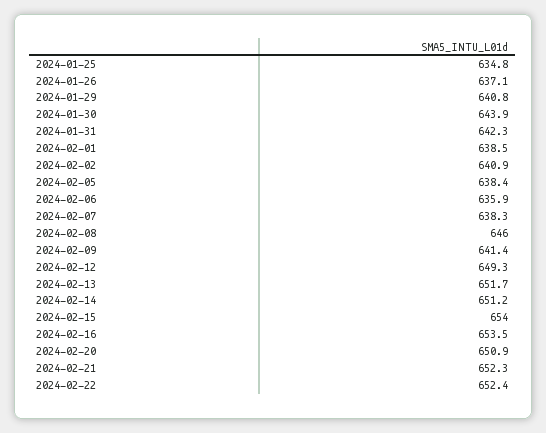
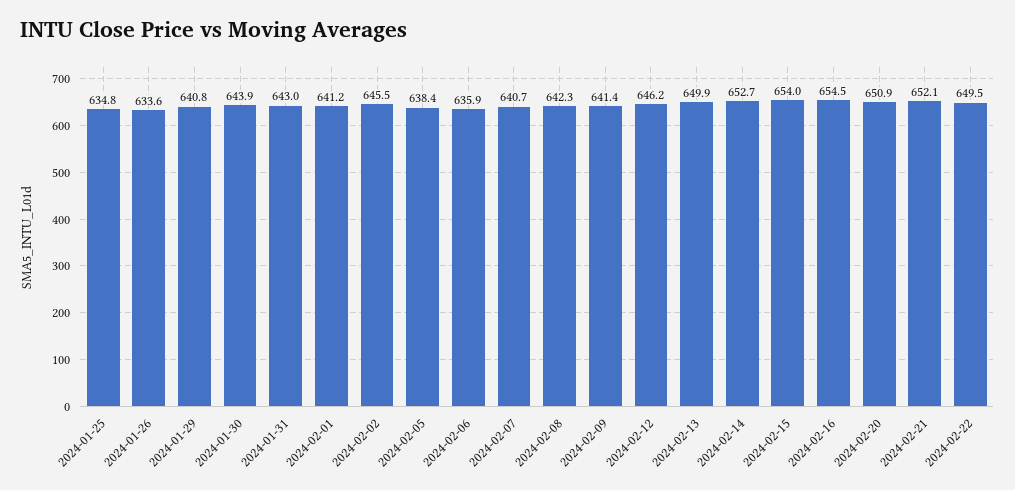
  {
    "2024-01-25": 634.8,
-   "2024-01-26": 637.1,
+   "2024-01-26": 633.6,
    "2024-01-29": 640.8,
    "2024-01-30": 643.9,
-   "2024-01-31": 642.3,
+   "2024-01-31": 643,
-   "2024-02-01": 638.5,
+   "2024-02-01": 641.2,
-   "2024-02-02": 640.9,
+   "2024-02-02": 645.5,
    "2024-02-05": 638.4,
    "2024-02-06": 635.9,
-   "2024-02-07": 638.3,
+   "2024-02-07": 640.7,
-   "2024-02-08": 646,
+   "2024-02-08": 642.3,
    "2024-02-09": 641.4,
-   "2024-02-12": 649.3,
+   "2024-02-12": 646.2,
-   "2024-02-13": 651.7,
+   "2024-02-13": 649.9,
-   "2024-02-14": 651.2,
+   "2024-02-14": 652.7,
    "2024-02-15": 654,
-   "2024-02-16": 653.5,
+   "2024-02-16": 654.5,
    "2024-02-20": 650.9,
-   "2024-02-21": 652.3,
+   "2024-02-21": 652.1,
-   "2024-02-22": 652.4
+   "2024-02-22": 649.5
  }

